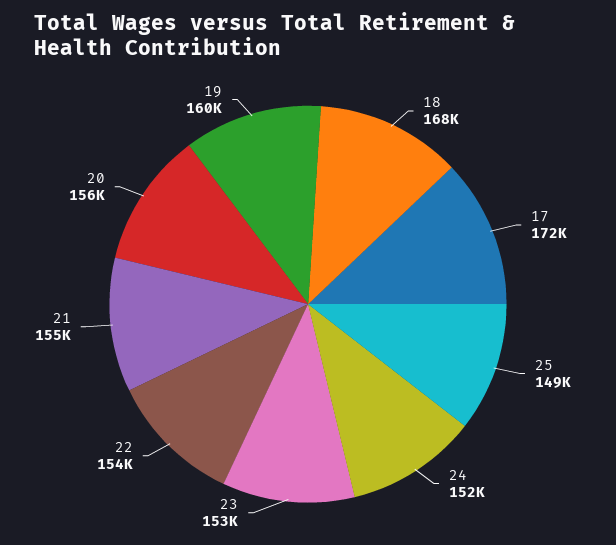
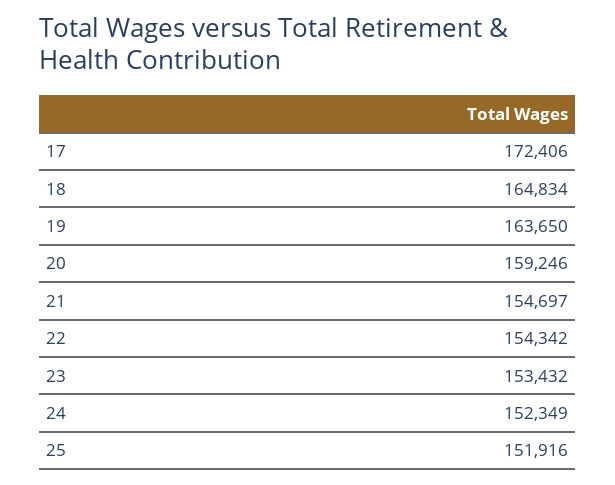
  {
-   "18": 168000,
+   "18": 164834,
    "17": 172406,
-   "25": 149000,
+   "25": 151916,
    "24": 152349,
    "23": 153432,
    "22": 154342,
    "21": 154697,
-   "20": 156000,
+   "20": 159246,
-   "19": 160000
+   "19": 163650
  }

